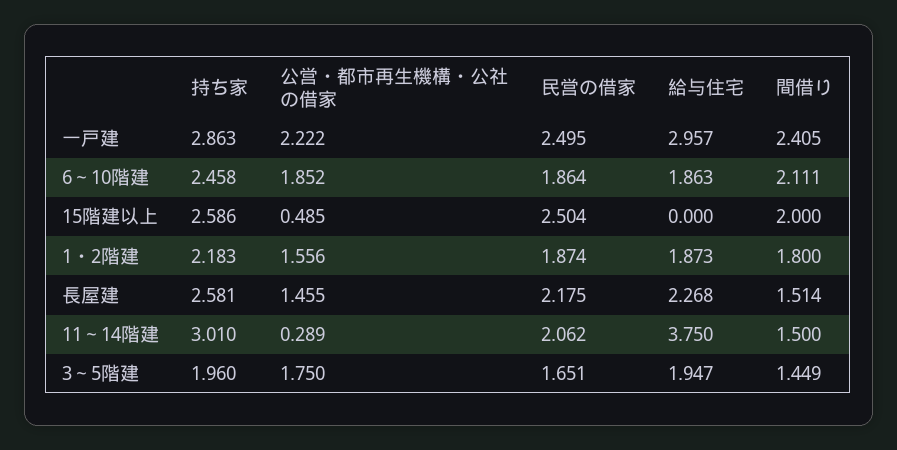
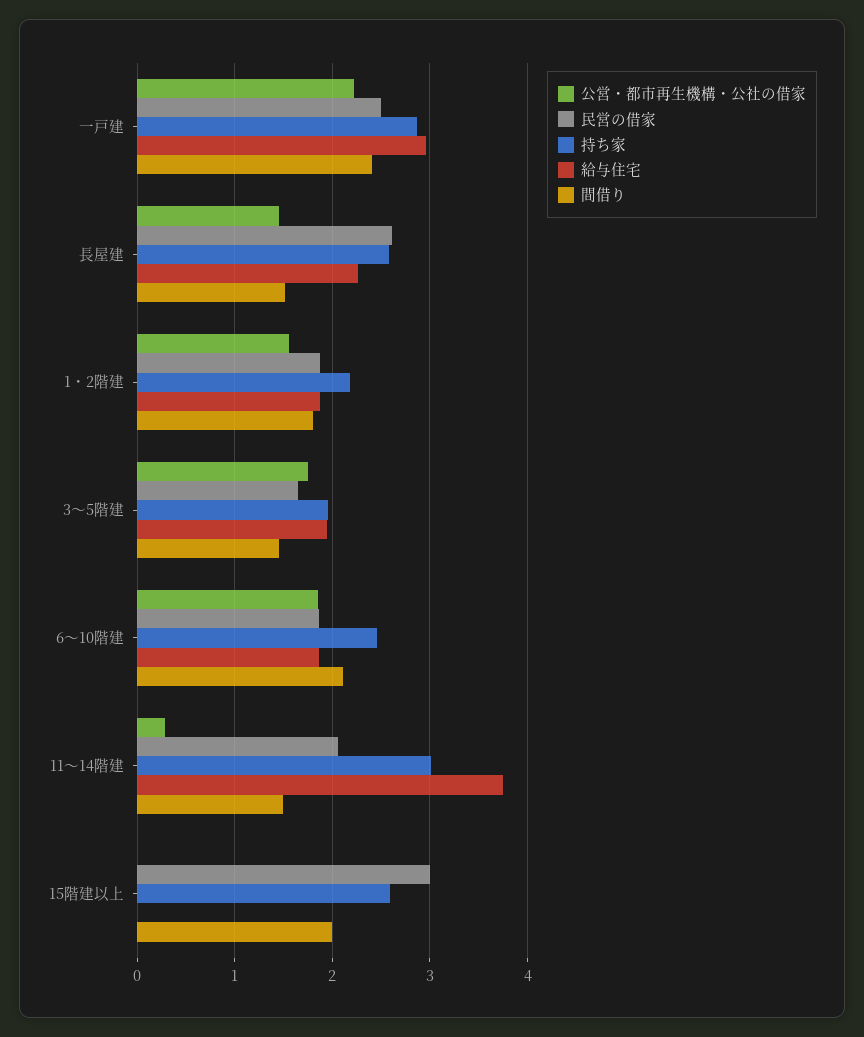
  {
    "持ち家": {
      "一戸建": 2.863,
      "6～10階建": 2.458,
      "15階建以上": 2.586,
      "1・2階建": 2.183,
      "長屋建": 2.581,
      "11～14階建": 3.01,
      "3～5階建": 1.96
    },
    "公営・都市再生機構・公社の借家": {
      "一戸建": 2.222,
      "6～10階建": 1.852,
-     "15階建以上": 0.485,
+     "15階建以上": 0,
      "1・2階建": 1.556,
      "長屋建": 1.455,
      "11～14階建": 0.289,
      "3～5階建": 1.75
    },
    "民営の借家": {
      "一戸建": 2.495,
      "6～10階建": 1.864,
-     "15階建以上": 2.504,
+     "15階建以上": 3,
      "1・2階建": 1.874,
-     "長屋建": 2.175,
+     "長屋建": 2.6,
      "11～14階建": 2.062,
      "3～5階建": 1.651
    },
    "給与住宅": {
      "一戸建": 2.957,
      "6～10階建": 1.863,
      "15階建以上": 0,
      "1・2階建": 1.873,
      "長屋建": 2.268,
      "11～14階建": 3.75,
      "3～5階建": 1.947
    },
    "間借り": {
      "一戸建": 2.405,
      "6～10階建": 2.111,
      "15階建以上": 2,
      "1・2階建": 1.8,
      "長屋建": 1.514,
      "11～14階建": 1.5,
      "3～5階建": 1.449
    }
  }

